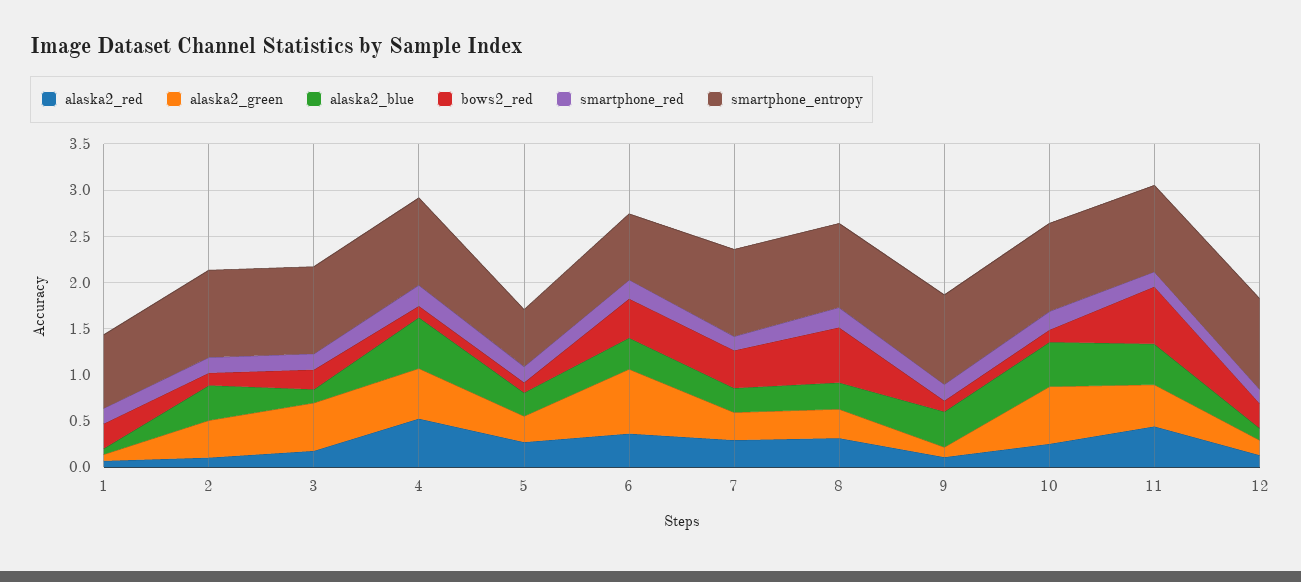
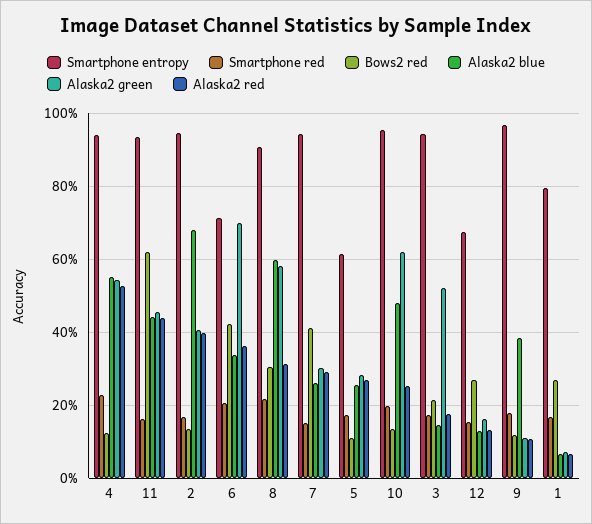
  {
    "alaska2_red": {
      "1": 0.06,
-     "2": 0.1,
+     "2": 0.4,
      "3": 0.18,
      "4": 0.52,
      "5": 0.26,
      "6": 0.36,
      "7": 0.3,
      "8": 0.32,
      "9": 0.1,
      "10": 0.26,
      "11": 0.44,
      "12": 0.14
    },
    "alaska2_green": {
      "1": 0.08,
      "2": 0.4,
      "3": 0.52,
      "4": 0.54,
      "5": 0.28,
      "6": 0.7,
      "7": 0.3,
-     "8": 0.3,
+     "8": 0.58,
      "9": 0.1,
      "10": 0.62,
      "11": 0.46,
      "12": 0.16
    },
    "alaska2_blue": {
      "1": 0.06,
-     "2": 0.4,
+     "2": 0.68,
      "3": 0.14,
      "4": 0.56,
      "5": 0.26,
      "6": 0.34,
      "7": 0.26,
-     "8": 0.3,
+     "8": 0.6,
      "9": 0.38,
      "10": 0.48,
      "11": 0.44,
      "12": 0.12
    },
    "bows2_red": {
      "1": 0.26,
      "2": 0.14,
      "3": 0.22,
      "4": 0.12,
      "5": 0.12,
      "6": 0.42,
      "7": 0.42,
-     "8": 0.6,
+     "8": 0.3,
      "9": 0.12,
      "10": 0.14,
      "11": 0.62,
      "12": 0.26
    },
    "smartphone_red": {
      "1": 0.16,
      "2": 0.16,
      "3": 0.18,
      "4": 0.22,
      "5": 0.18,
      "6": 0.2,
      "7": 0.16,
      "8": 0.22,
      "9": 0.18,
      "10": 0.2,
      "11": 0.16,
      "12": 0.16
    },
    "smartphone_entropy": {
      "1": 0.8,
      "2": 0.94,
      "3": 0.94,
      "4": 0.94,
      "5": 0.62,
      "6": 0.72,
      "7": 0.94,
      "8": 0.9,
      "9": 0.96,
      "10": 0.96,
      "11": 0.94,
-     "12": 1
+     "12": 0.68
    }
  }

